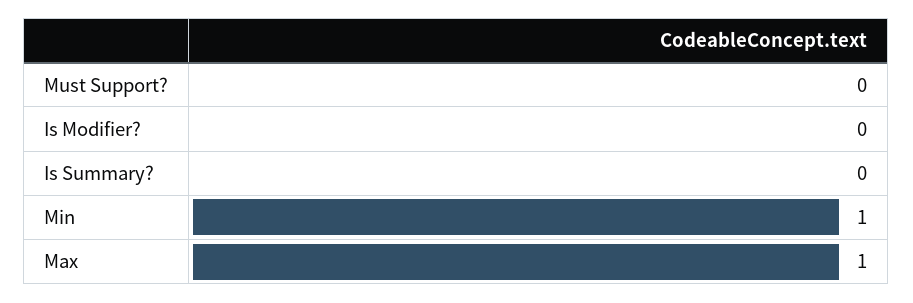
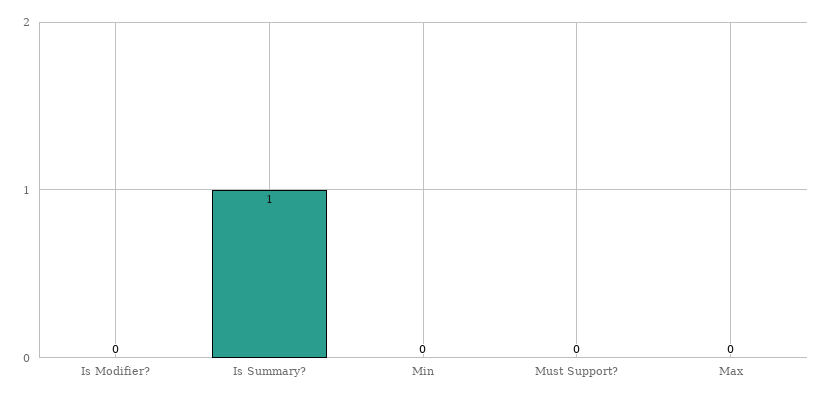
  {
    "Must Support?": 0,
    "Is Modifier?": 0,
-   "Is Summary?": 0,
+   "Is Summary?": 1,
-   "Min": 1,
+   "Min": 0,
-   "Max": 1
+   "Max": 0
  }

